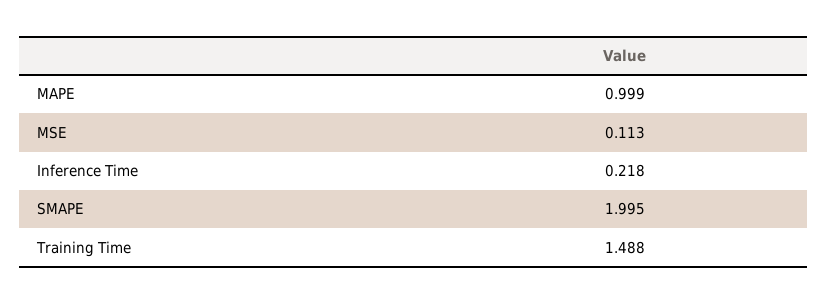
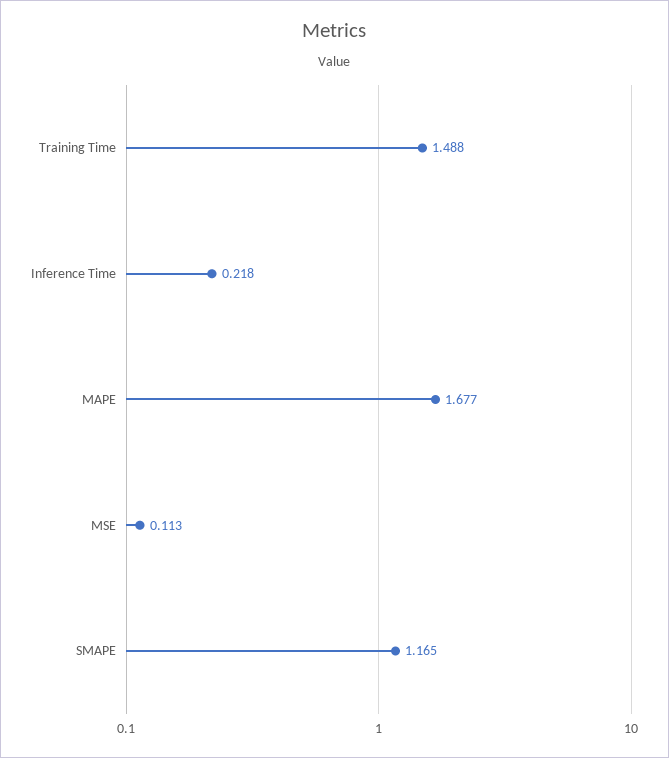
  {
-   "MAPE": 0.999,
+   "MAPE": 1.677,
    "MSE": 0.113,
    "Inference Time": 0.218,
-   "SMAPE": 1.995,
+   "SMAPE": 1.165,
    "Training Time": 1.488
  }

